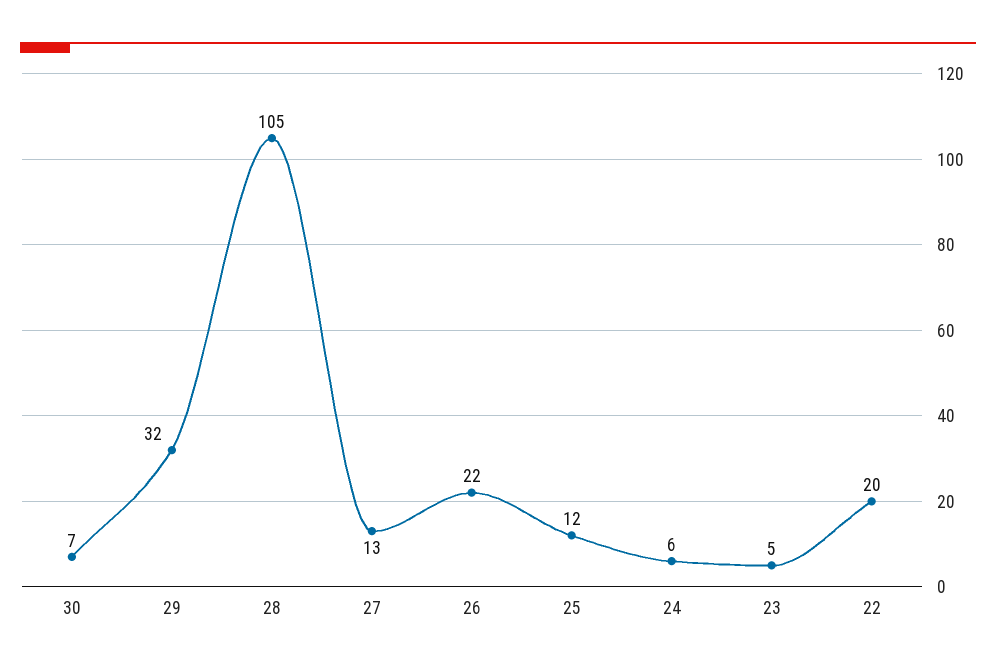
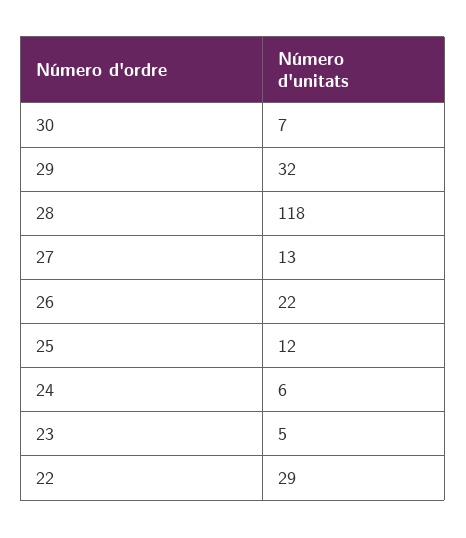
  {
    "30": 7,
    "29": 32,
-   "28": 105,
+   "28": 118,
    "27": 13,
    "26": 22,
    "25": 12,
    "24": 6,
    "23": 5,
-   "22": 20
+   "22": 29
  }

